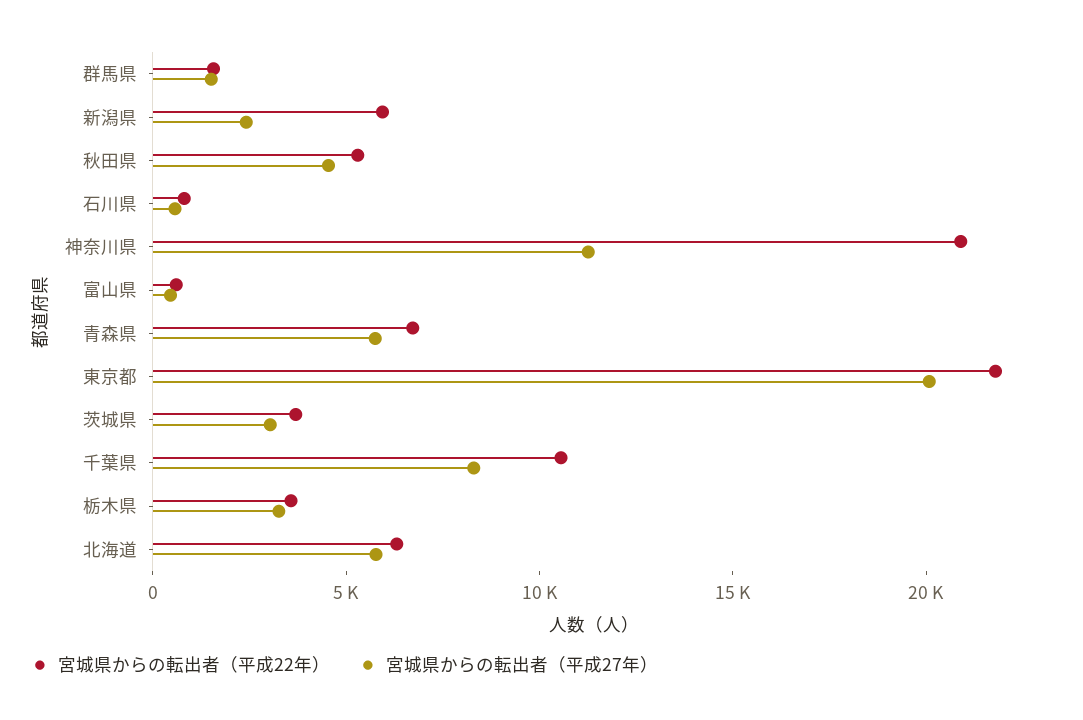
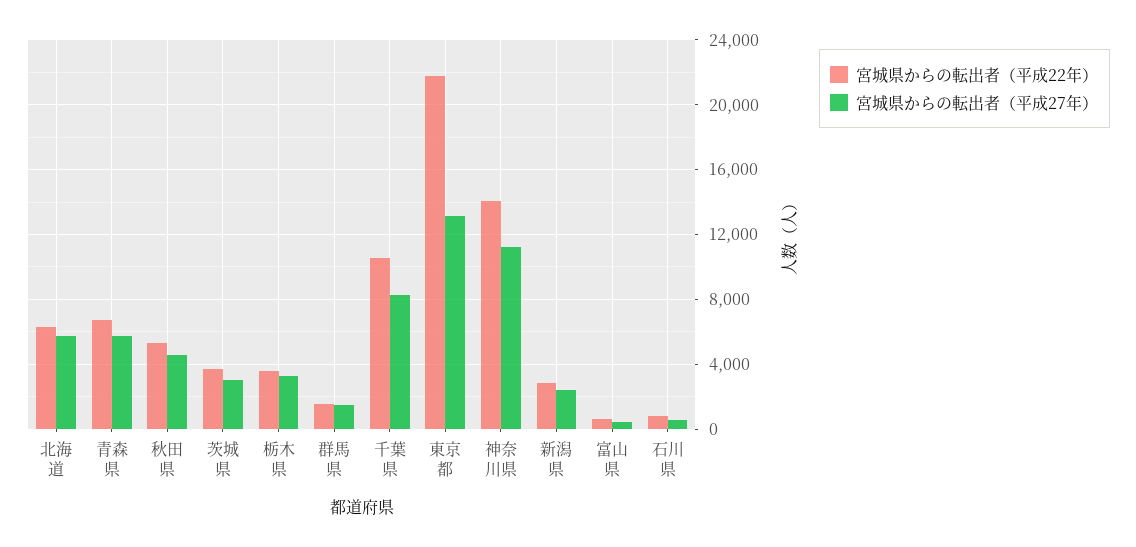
  {
    "宮城県からの転出者（平成22年）": {
      "群馬県": 1500,
-     "新潟県": 6000,
+     "新潟県": 3000,
      "秋田県": 5500,
      "石川県": 1000,
-     "神奈川県": 21000,
+     "神奈川県": 14000,
      "富山県": 500,
      "青森県": 6500,
      "東京都": 22000,
      "茨城県": 3500,
      "千葉県": 10500,
      "栃木県": 3500,
      "北海道": 6500
    },
    "宮城県からの転出者（平成27年）": {
      "群馬県": 1500,
      "新潟県": 2500,
      "秋田県": 4500,
      "石川県": 500,
      "神奈川県": 11500,
      "富山県": 500,
      "青森県": 6000,
-     "東京都": 20000,
+     "東京都": 13000,
      "茨城県": 3000,
      "千葉県": 8500,
      "栃木県": 3500,
      "北海道": 6000
    }
  }

